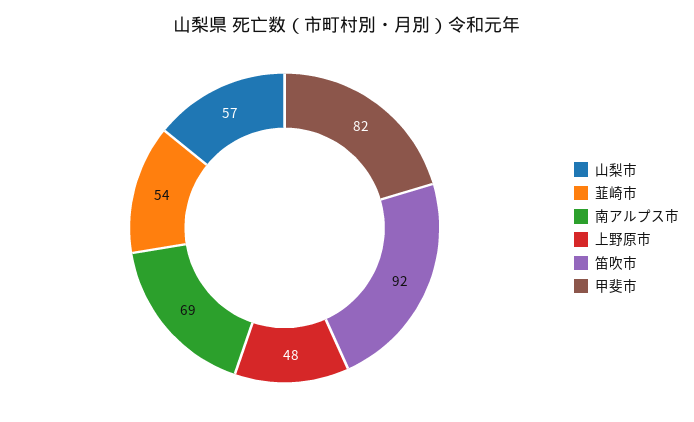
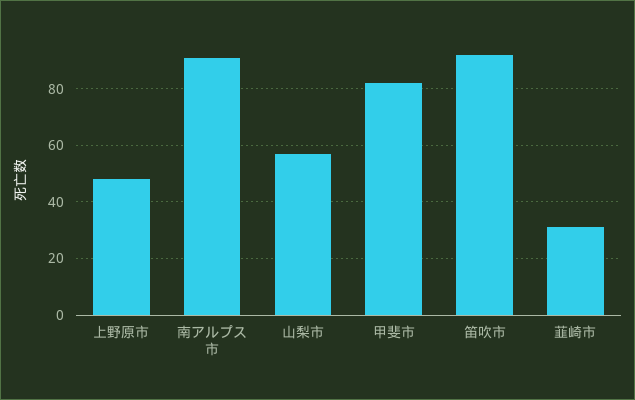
  {
    "山梨市": 57,
-   "韮崎市": 54,
+   "韮崎市": 30,
-   "南アルプス市": 69,
+   "南アルプス市": 90,
    "上野原市": 48,
    "笛吹市": 92,
    "甲斐市": 82
  }

